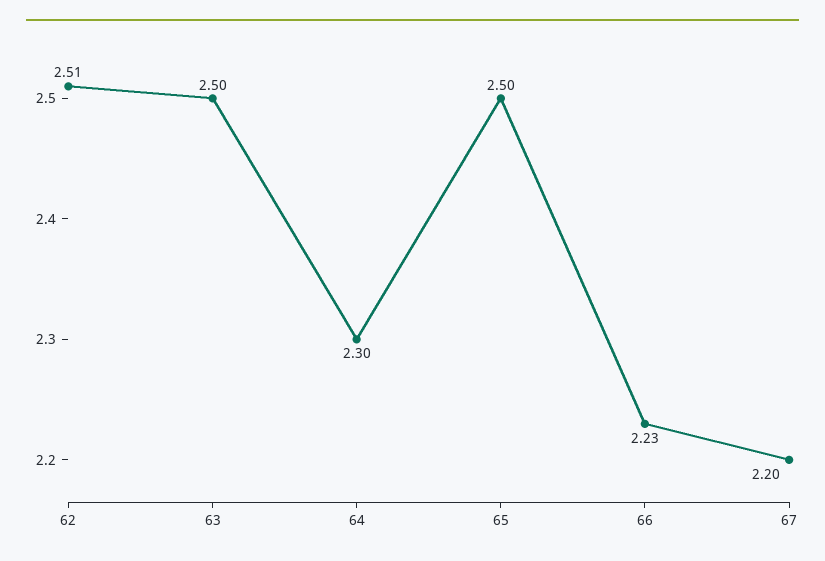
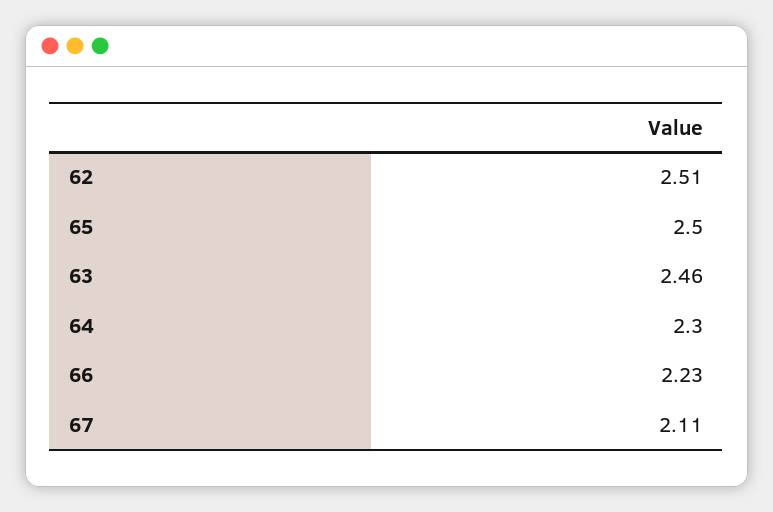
  {
    "62": 2.51,
-   "63": 2.5,
+   "63": 2.46,
    "64": 2.3,
    "65": 2.5,
    "66": 2.23,
-   "67": 2.2
+   "67": 2.11
  }

